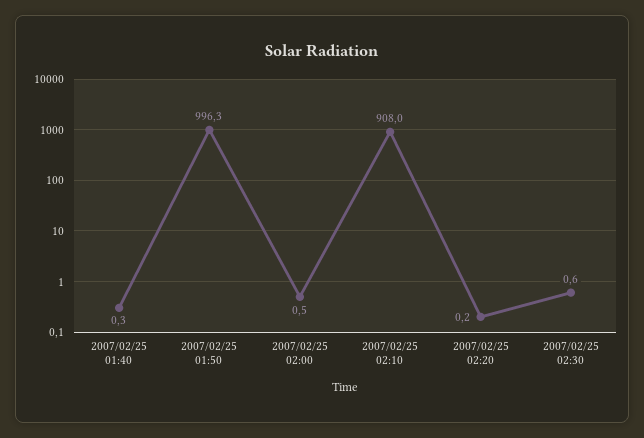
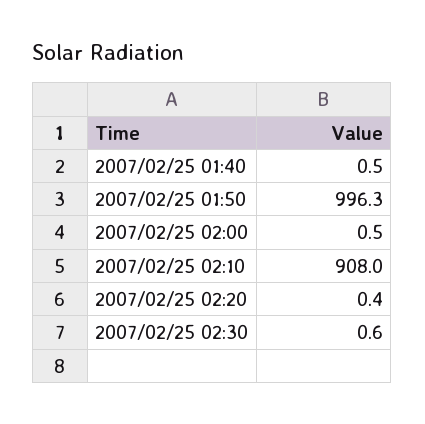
  {
-   "2007/02/25 01:40": 0.3,
+   "2007/02/25 01:40": 0.5,
    "2007/02/25 01:50": 996.3,
    "2007/02/25 02:00": 0.5,
    "2007/02/25 02:10": 908,
-   "2007/02/25 02:20": 0.2,
+   "2007/02/25 02:20": 0.4,
    "2007/02/25 02:30": 0.6
  }

